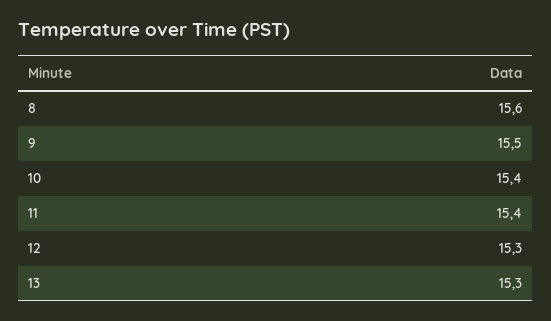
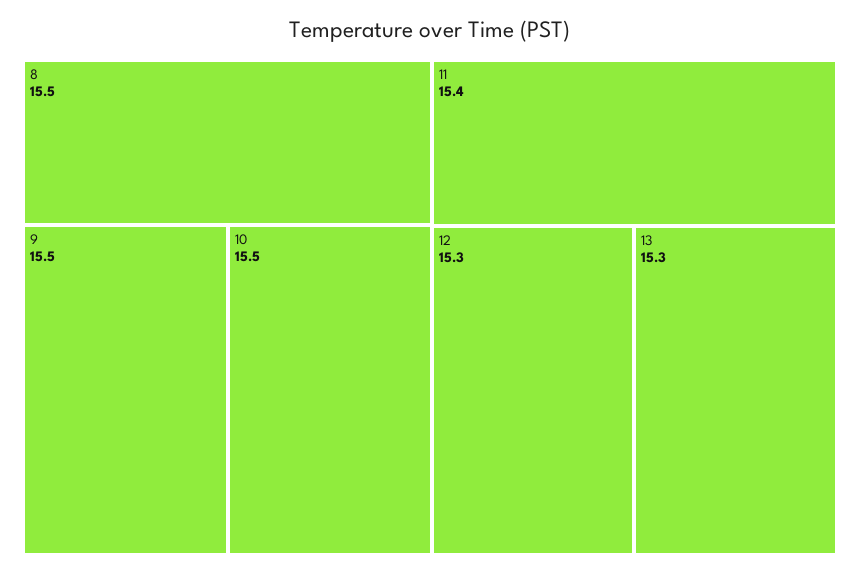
  {
-   "8": 15.6,
+   "8": 15.5,
    "9": 15.5,
-   "10": 15.4,
+   "10": 15.5,
    "11": 15.4,
    "12": 15.3,
    "13": 15.3
  }

